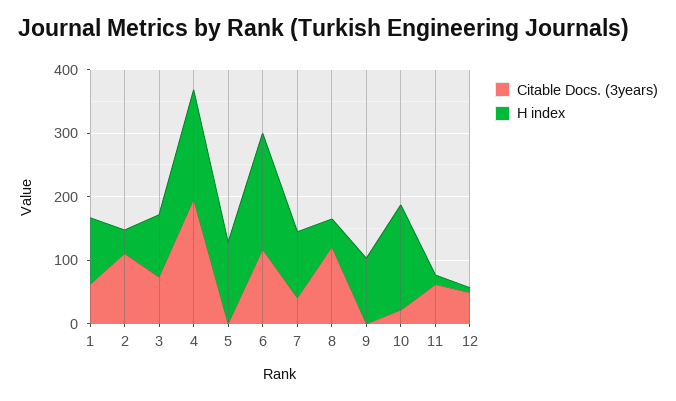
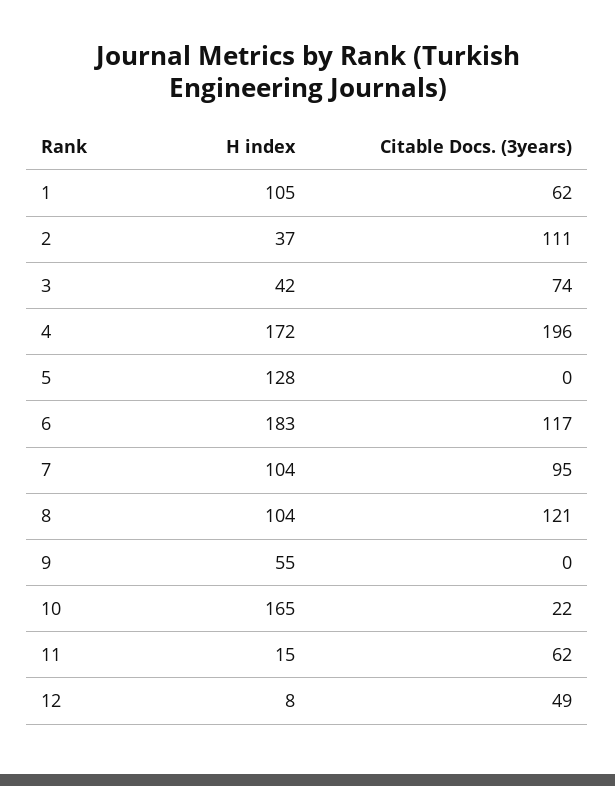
  {
    "Citable Docs. (3years)": {
      "1": 62,
      "2": 111,
      "3": 74,
      "4": 196,
      "5": 0,
      "6": 117,
-     "7": 40,
+     "7": 95,
      "8": 121,
      "9": 0,
      "10": 22,
      "11": 62,
      "12": 49
    },
    "H index": {
      "1": 105,
      "2": 37,
-     "3": 100,
+     "3": 42,
      "4": 172,
      "5": 128,
      "6": 183,
      "7": 104,
-     "8": 40,
+     "8": 104,
-     "9": 100,
+     "9": 55,
      "10": 165,
      "11": 15,
      "12": 8
    }
  }

